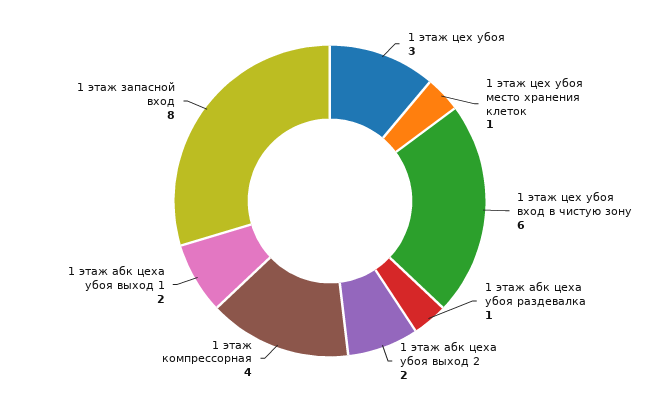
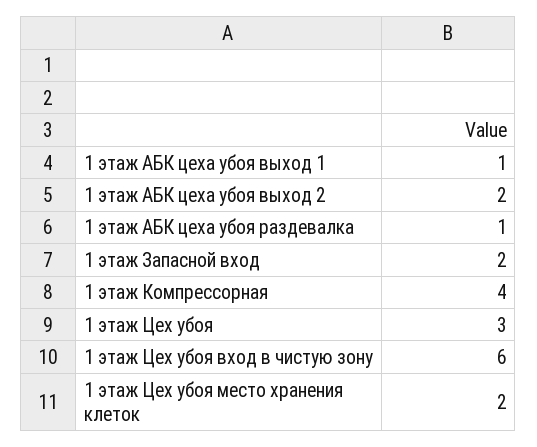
  {
    "1 этаж цех убоя": 3,
-   "1 этаж цех убоя место хранения клеток": 1,
+   "1 этаж цех убоя место хранения клеток": 2,
    "1 этаж цех убоя вход в чистую зону": 6,
    "1 этаж абк цеха убоя раздевалка": 1,
    "1 этаж абк цеха убоя выход 2": 2,
    "1 этаж компрессорная": 4,
-   "1 этаж абк цеха убоя выход 1": 2,
+   "1 этаж абк цеха убоя выход 1": 1,
-   "1 этаж запасной вход": 8
+   "1 этаж запасной вход": 2
  }

